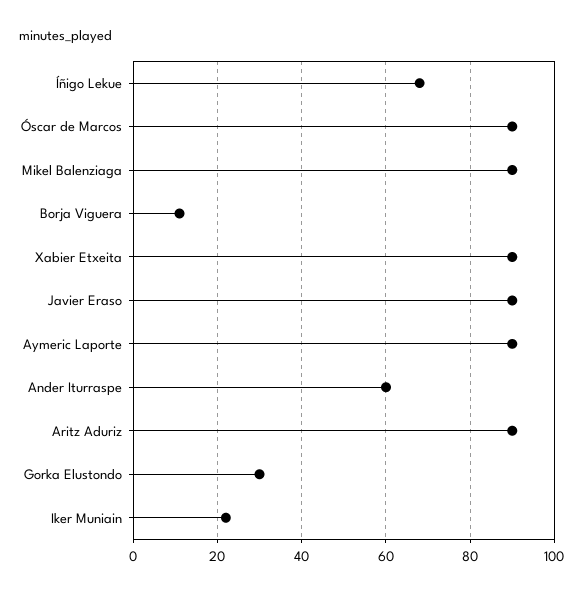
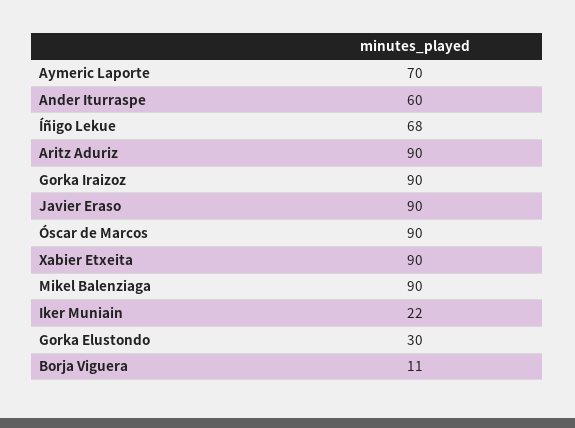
  {
    "Íñigo Lekue": 68,
    "Óscar de Marcos": 90,
    "Mikel Balenziaga": 90,
    "Borja Viguera": 11,
    "Xabier Etxeita": 90,
    "Javier Eraso": 90,
-   "Aymeric Laporte": 90,
+   "Aymeric Laporte": 70,
    "Ander Iturraspe": 60,
    "Aritz Aduriz": 90,
    "Gorka Elustondo": 30,
-   "Iker Muniain": 22
+   "Iker Muniain": 22,
+   "Gorka Iraizoz": 90
  }

